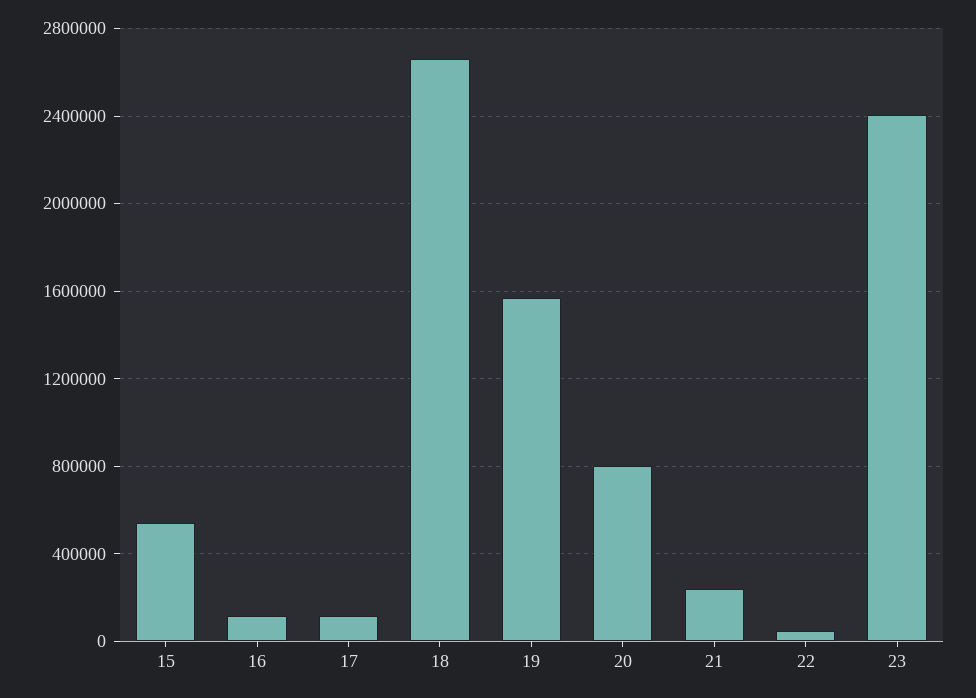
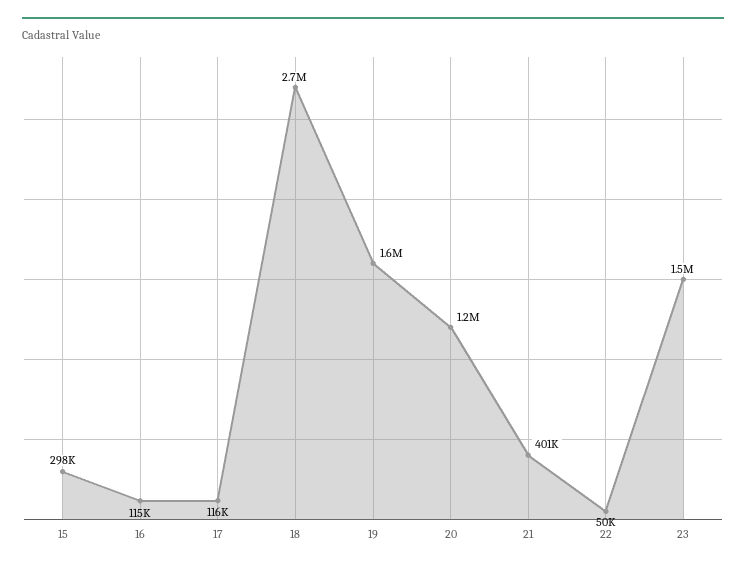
  {
-   "15": 550000,
+   "15": 298000,
    "16": 115000,
    "17": 116000,
    "18": 2700000,
    "19": 1600000,
-   "20": 800000,
+   "20": 1200000,
-   "21": 250000,
+   "21": 401000,
    "22": 50000,
-   "23": 2400000
+   "23": 1500000
  }

